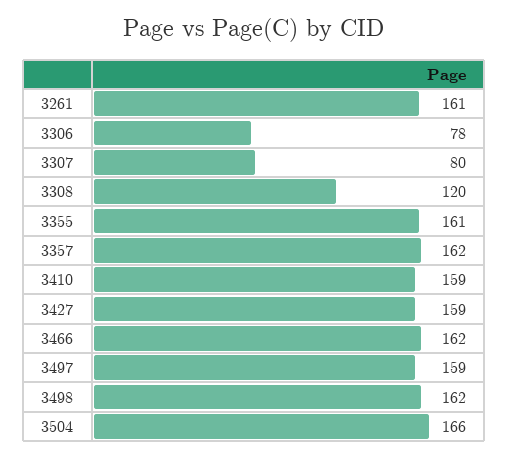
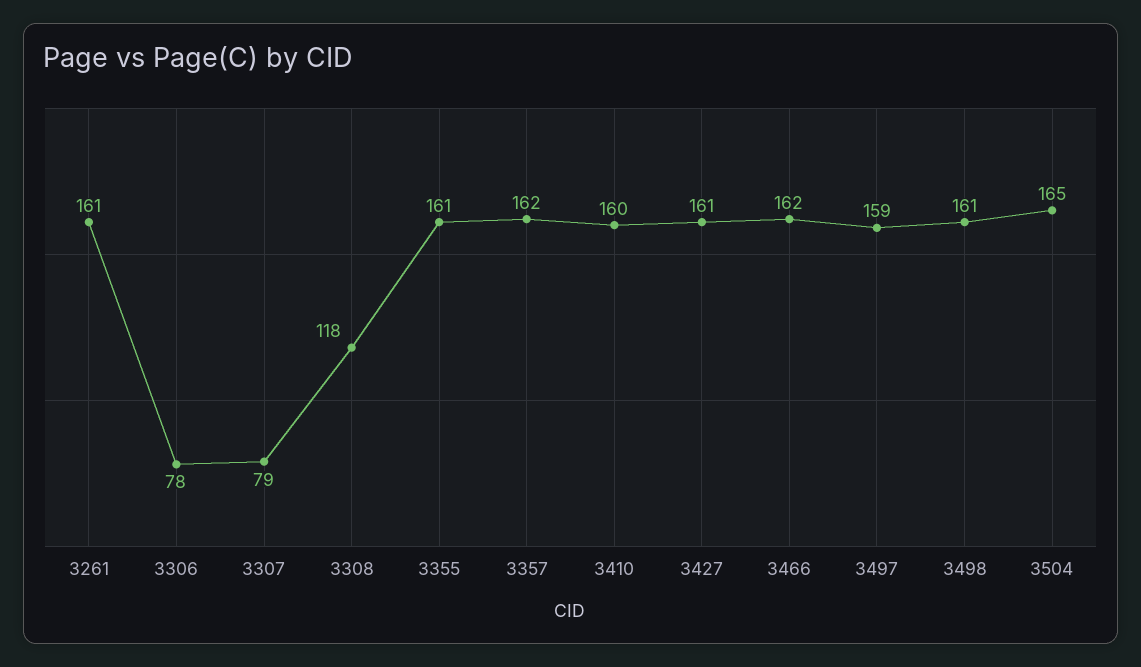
  {
    "3261": 161,
    "3306": 78,
-   "3307": 80,
+   "3307": 79,
-   "3308": 120,
+   "3308": 118,
    "3355": 161,
    "3357": 162,
-   "3410": 159,
+   "3410": 160,
-   "3427": 159,
+   "3427": 161,
    "3466": 162,
    "3497": 159,
-   "3498": 162,
+   "3498": 161,
-   "3504": 166
+   "3504": 165
  }

